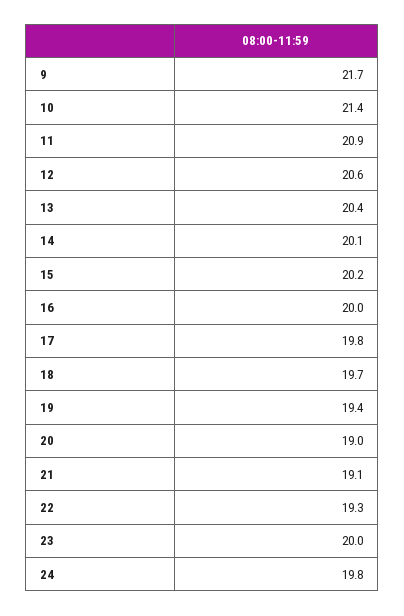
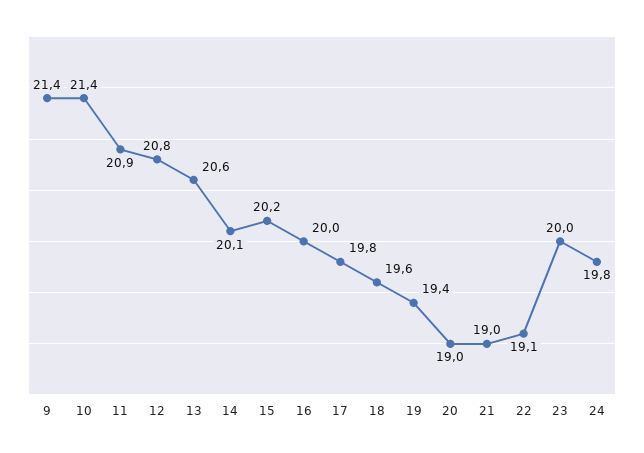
  {
-   "9": 21.7,
+   "9": 21.4,
    "10": 21.4,
    "11": 20.9,
-   "12": 20.6,
+   "12": 20.8,
-   "13": 20.4,
+   "13": 20.6,
    "14": 20.1,
    "15": 20.2,
    "16": 20,
    "17": 19.8,
-   "18": 19.7,
+   "18": 19.6,
    "19": 19.4,
    "20": 19,
-   "21": 19.1,
+   "21": 19,
-   "22": 19.3,
+   "22": 19.1,
    "23": 20,
    "24": 19.8
  }

